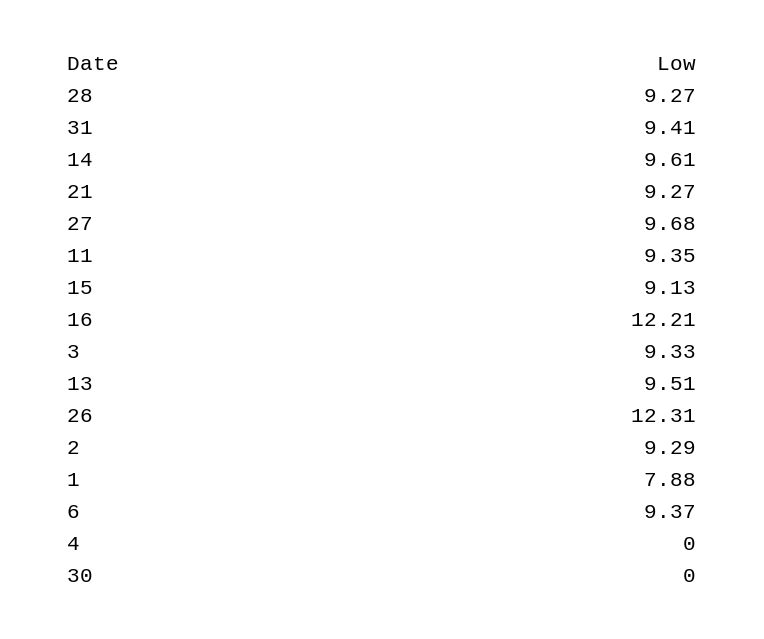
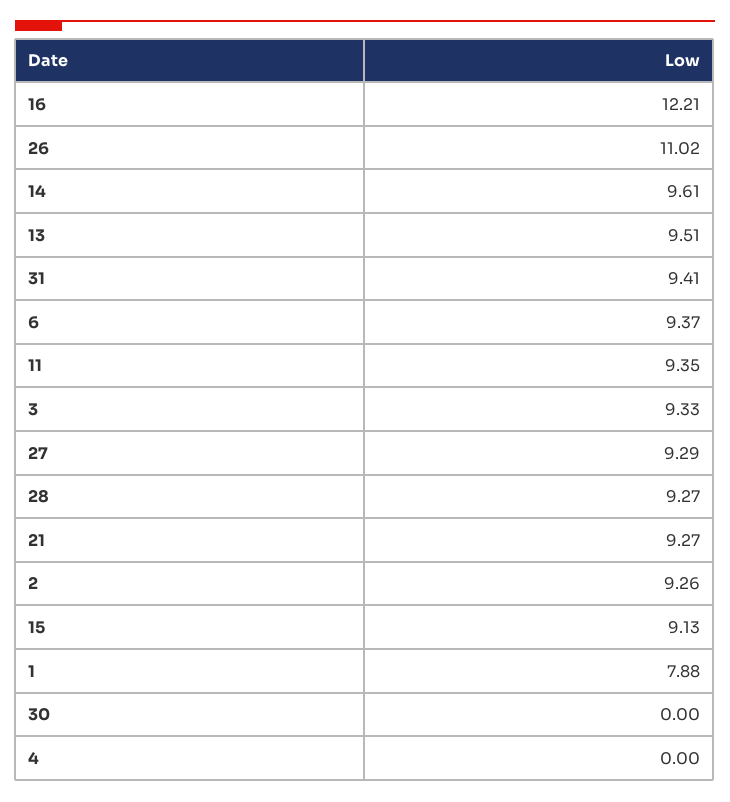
  {
    "28": 9.27,
    "31": 9.41,
    "14": 9.61,
    "21": 9.27,
-   "27": 9.68,
+   "27": 9.29,
    "11": 9.35,
    "15": 9.13,
    "16": 12.21,
    "3": 9.33,
    "13": 9.51,
-   "26": 12.31,
+   "26": 11.02,
-   "2": 9.29,
+   "2": 9.26,
    "1": 7.88,
    "6": 9.37,
    "4": 0,
    "30": 0
  }

